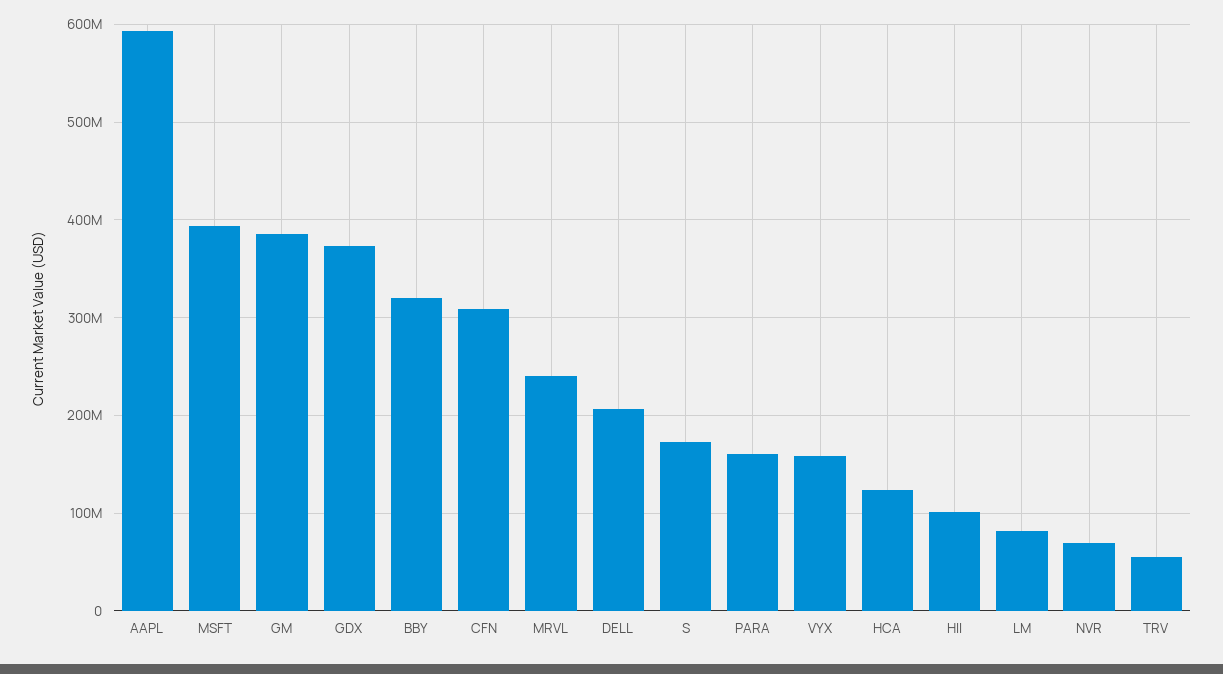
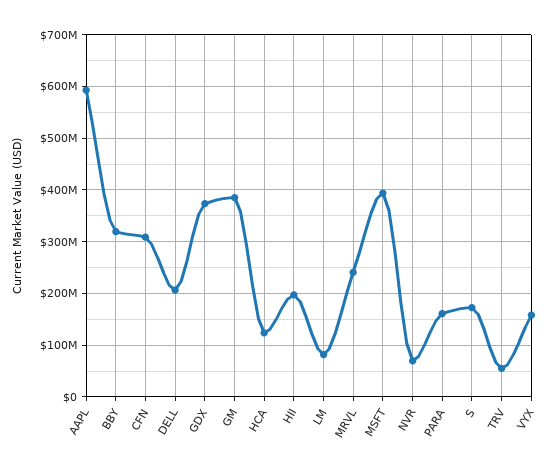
  {
    "AAPL": 590000000,
    "MSFT": 390000000,
    "GM": 390000000,
    "GDX": 370000000,
    "BBY": 320000000,
    "CFN": 310000000,
    "MRVL": 240000000,
    "DELL": 210000000,
    "S": 170000000,
    "PARA": 160000000,
    "VYX": 160000000,
    "HCA": 120000000,
-   "HII": 100000000,
+   "HII": 200000000,
    "LM": 80000000,
    "NVR": 70000000,
    "TRV": 60000000
  }

